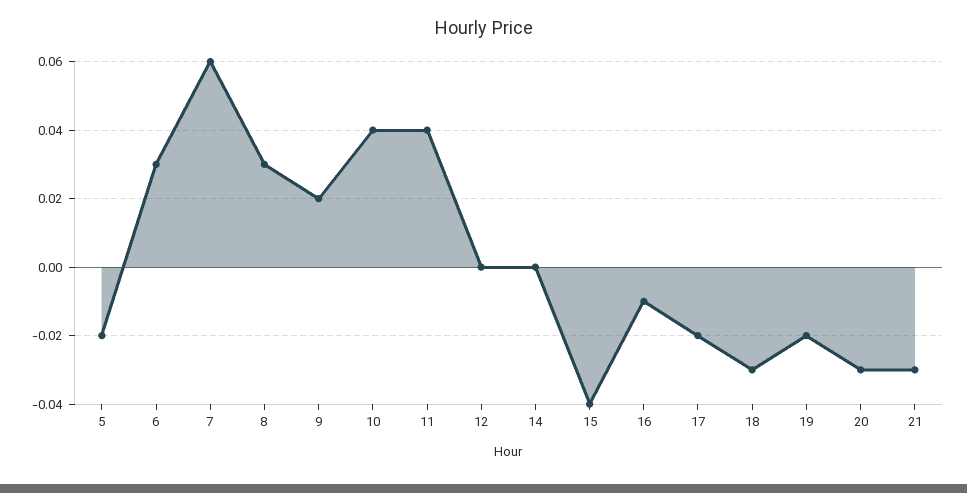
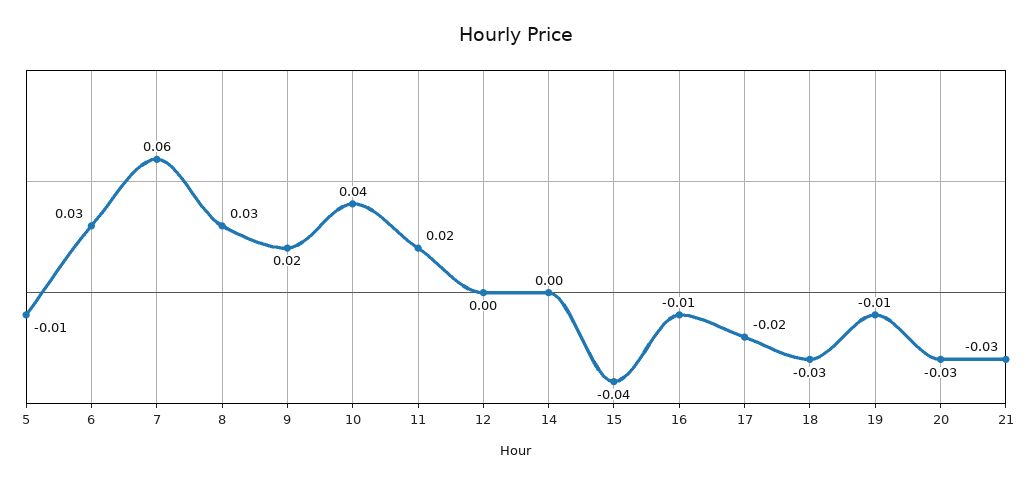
  {
-   "5": -0.02,
+   "5": -0.01,
    "6": 0.03,
    "7": 0.06,
    "8": 0.03,
    "9": 0.02,
    "10": 0.04,
-   "11": 0.04,
+   "11": 0.02,
    "12": 0,
    "14": 0,
    "15": -0.04,
    "16": -0.01,
    "17": -0.02,
    "18": -0.03,
-   "19": -0.02,
+   "19": -0.01,
    "20": -0.03,
    "21": -0.03
  }

